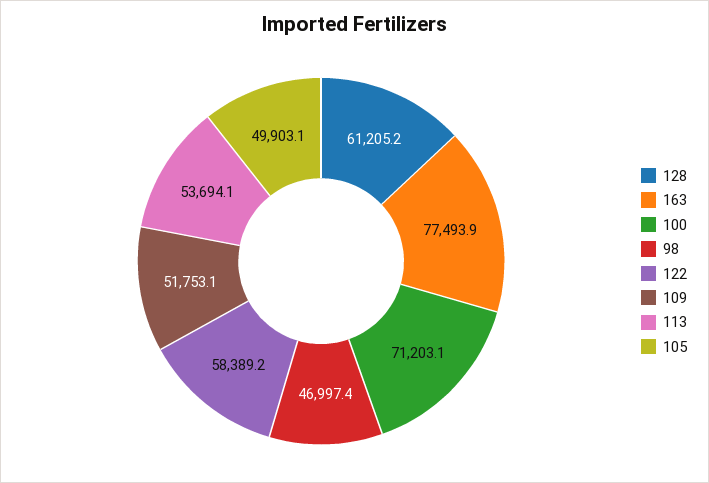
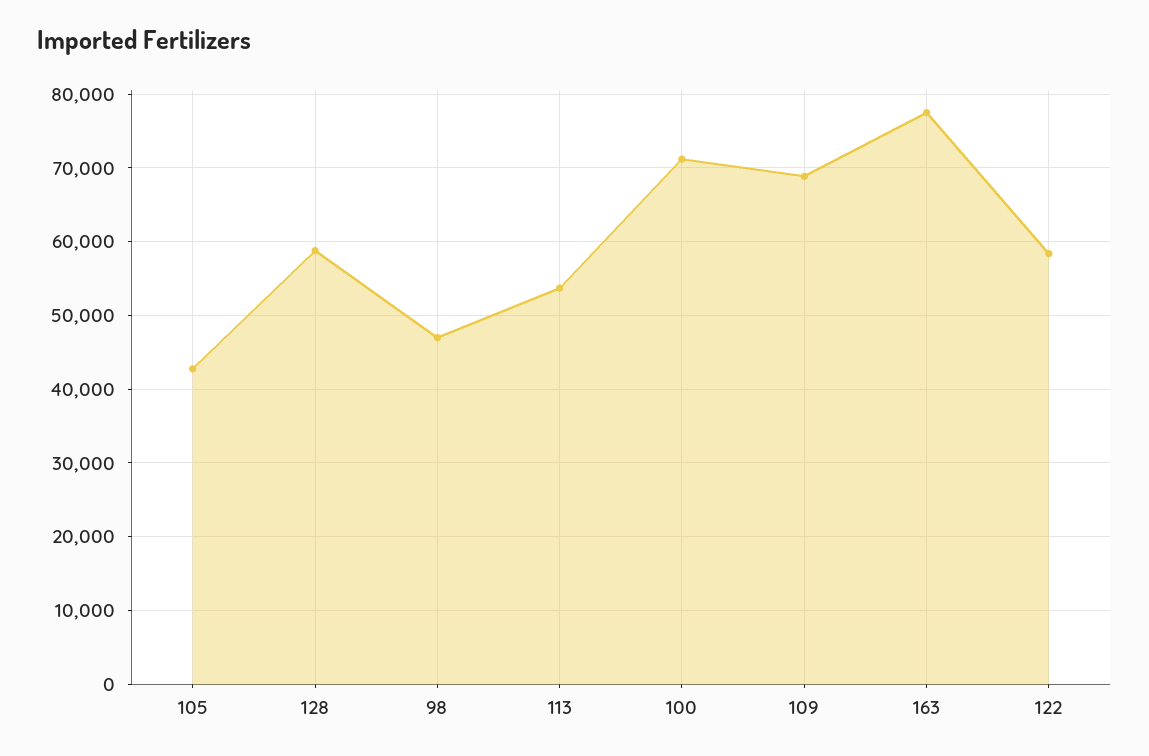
  {
-   "128": 61205.2,
+   "128": 59000,
    "163": 77493.9,
    "100": 71203.1,
    "98": 46997.4,
    "122": 58389.2,
-   "109": 51753.1,
+   "109": 69000,
    "113": 53694.1,
-   "105": 49903.1
+   "105": 43000
  }

